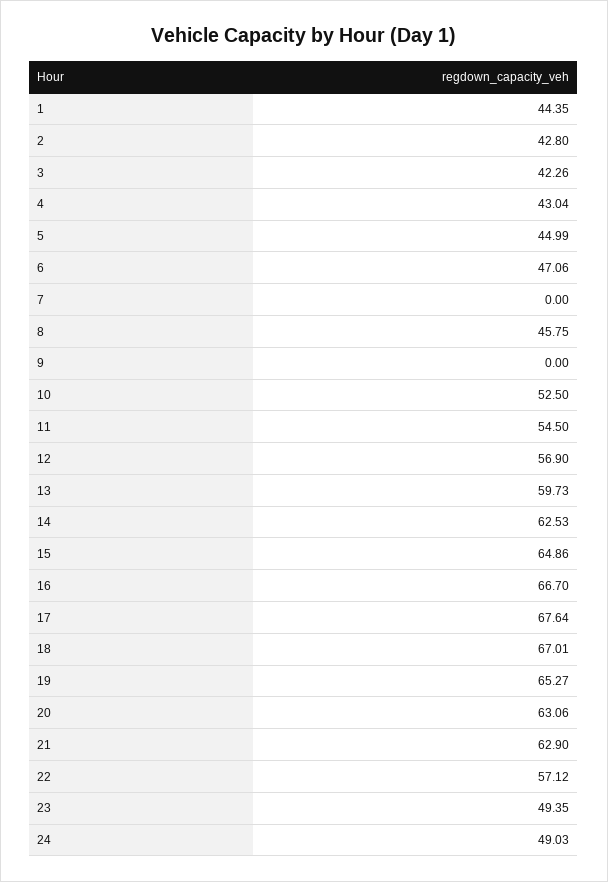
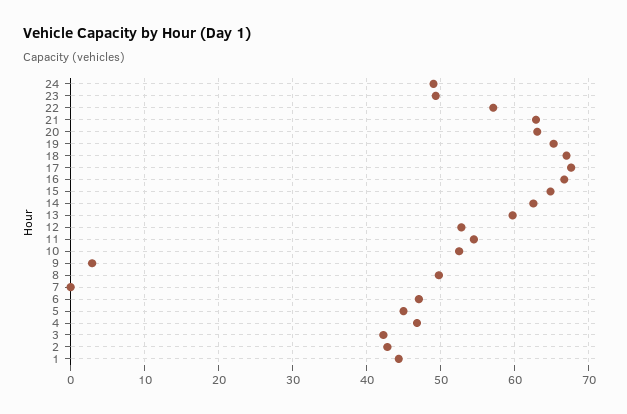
  {
    "1": 44.35,
    "2": 42.8,
    "3": 42.26,
-   "4": 43.04,
+   "4": 47,
    "5": 44.99,
    "6": 47.06,
    "7": 0,
-   "8": 45.75,
+   "8": 50,
-   "9": 0,
+   "9": 3,
    "10": 52.5,
    "11": 54.5,
-   "12": 56.9,
+   "12": 53,
    "13": 59.73,
    "14": 62.53,
    "15": 64.86,
    "16": 66.7,
    "17": 67.64,
    "18": 67.01,
    "19": 65.27,
    "20": 63.06,
    "21": 62.9,
    "22": 57.12,
    "23": 49.35,
    "24": 49.03
  }

